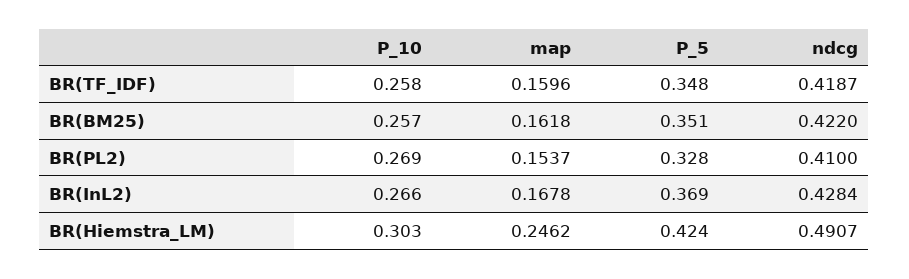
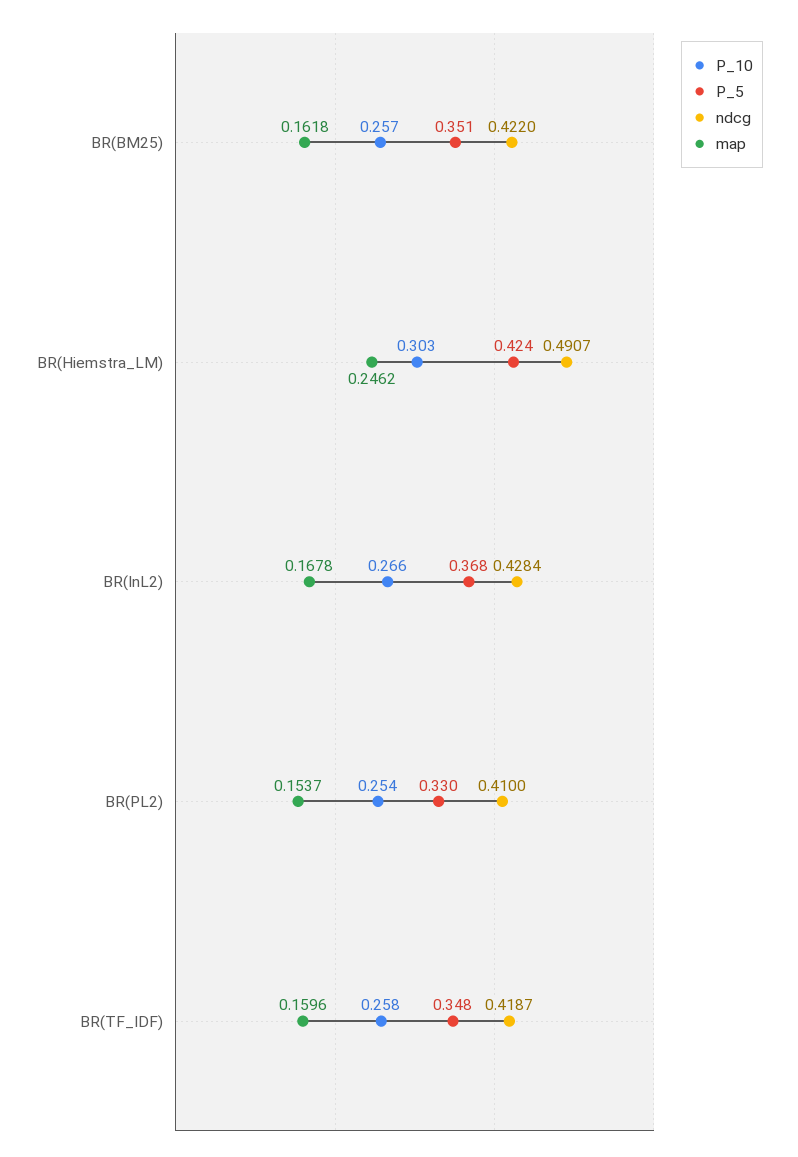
  {
    "P_10": {
      "BR(TF_IDF)": 0.258,
      "BR(BM25)": 0.257,
-     "BR(PL2)": 0.269,
+     "BR(PL2)": 0.254,
      "BR(InL2)": 0.266,
      "BR(Hiemstra_LM)": 0.303
    },
    "map": {
      "BR(TF_IDF)": 0.1596,
      "BR(BM25)": 0.1618,
      "BR(PL2)": 0.1537,
      "BR(InL2)": 0.1678,
      "BR(Hiemstra_LM)": 0.2462
    },
    "P_5": {
      "BR(TF_IDF)": 0.348,
      "BR(BM25)": 0.351,
-     "BR(PL2)": 0.328,
+     "BR(PL2)": 0.33,
-     "BR(InL2)": 0.369,
+     "BR(InL2)": 0.368,
      "BR(Hiemstra_LM)": 0.424
    },
    "ndcg": {
      "BR(TF_IDF)": 0.4187,
      "BR(BM25)": 0.422,
      "BR(PL2)": 0.41,
      "BR(InL2)": 0.4284,
      "BR(Hiemstra_LM)": 0.4907
    }
  }

